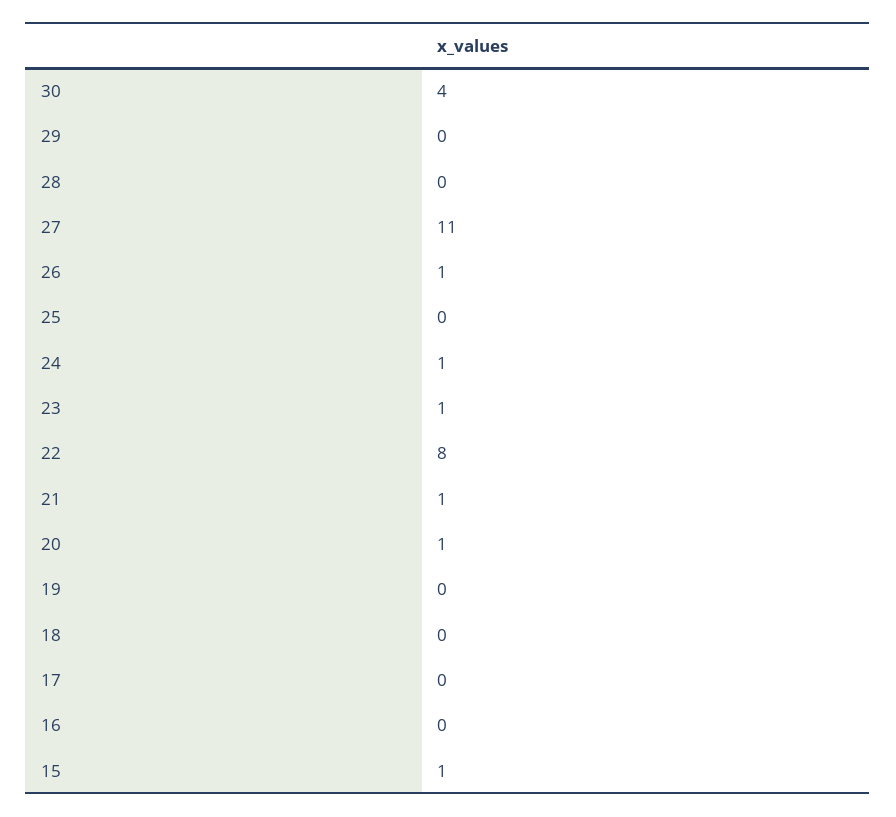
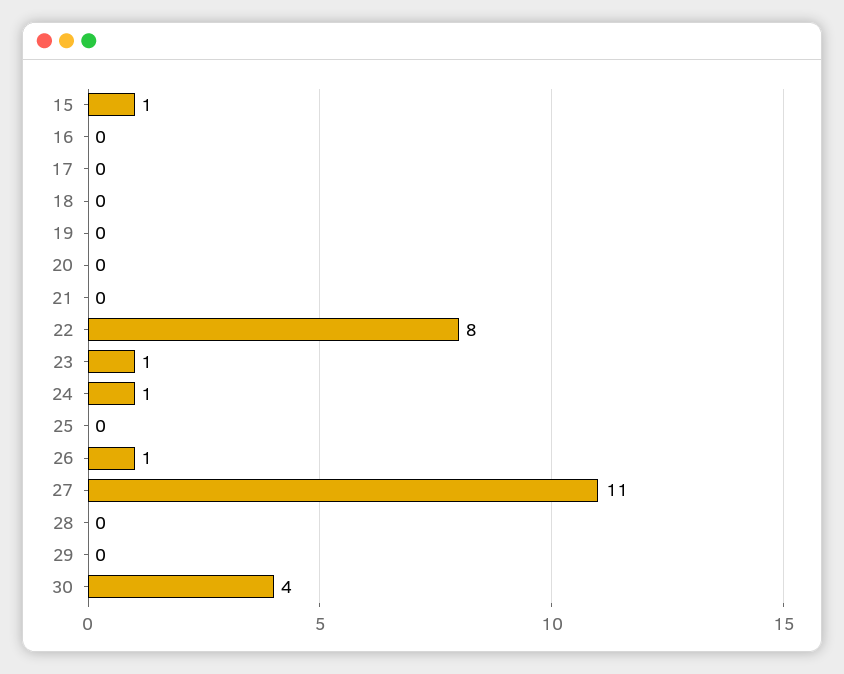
  {
    "30": 4,
    "29": 0,
    "28": 0,
    "27": 11,
    "26": 1,
    "25": 0,
    "24": 1,
    "23": 1,
    "22": 8,
-   "21": 1,
+   "21": 0,
-   "20": 1,
+   "20": 0,
    "19": 0,
    "18": 0,
    "17": 0,
    "16": 0,
    "15": 1
  }

